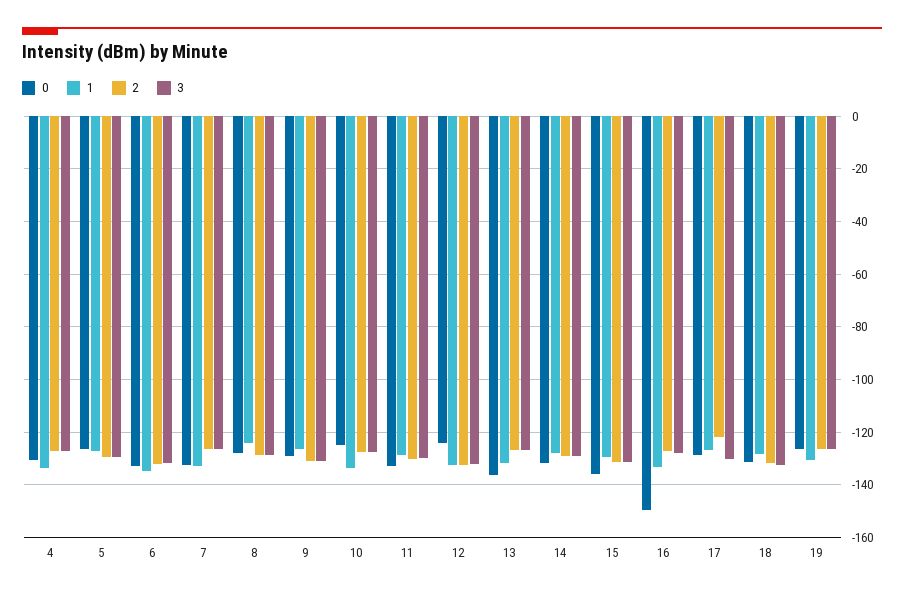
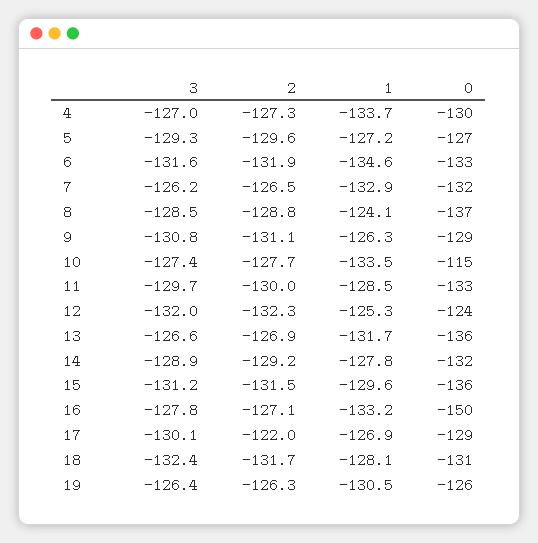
  {
    "0": {
      "4": -130,
      "5": -127,
      "6": -133,
      "7": -132,
-     "8": -127.5,
+     "8": -137,
      "9": -129,
-     "10": -125,
+     "10": -115,
      "11": -133,
      "12": -124,
      "13": -136,
      "14": -132,
      "15": -136,
      "16": -150,
      "17": -129,
      "18": -131,
      "19": -126
    },
    "1": {
      "4": -133.7,
      "5": -127.2,
      "6": -134.6,
      "7": -132.9,
      "8": -124.1,
      "9": -126.3,
      "10": -133.5,
      "11": -128.5,
-     "12": -132.5,
+     "12": -125.3,
      "13": -131.7,
      "14": -127.8,
      "15": -129.6,
      "16": -133.2,
      "17": -126.9,
      "18": -128.1,
      "19": -130.5
    },
    "2": {
      "4": -127.3,
      "5": -129.6,
      "6": -131.9,
      "7": -126.5,
      "8": -128.8,
      "9": -131.1,
      "10": -127.7,
      "11": -130,
      "12": -132.3,
      "13": -126.9,
      "14": -129.2,
      "15": -131.5,
      "16": -127.1,
      "17": -122,
      "18": -131.7,
      "19": -126.3
    },
    "3": {
      "4": -127,
      "5": -129.3,
      "6": -131.6,
      "7": -126.2,
      "8": -128.5,
      "9": -130.8,
      "10": -127.4,
      "11": -129.7,
      "12": -132,
      "13": -126.6,
      "14": -128.9,
      "15": -131.2,
      "16": -127.8,
      "17": -130.1,
      "18": -132.4,
      "19": -126.4
    }
  }

